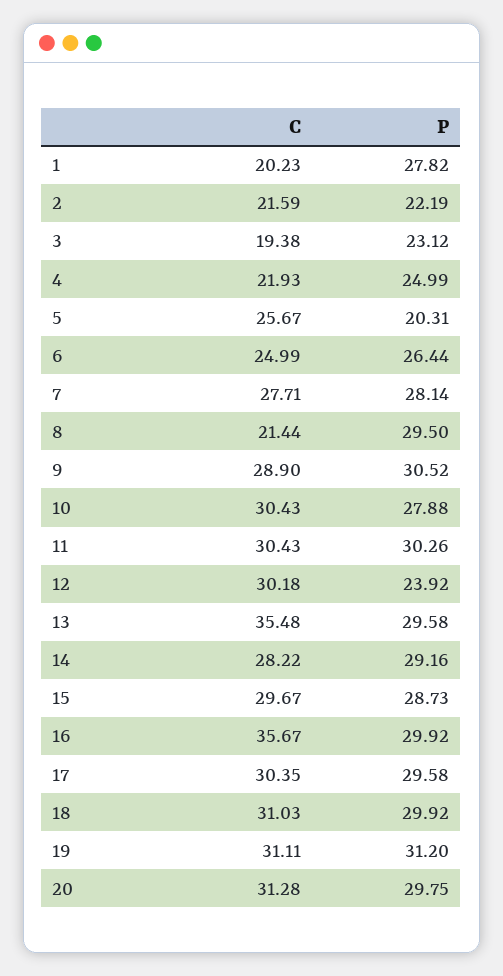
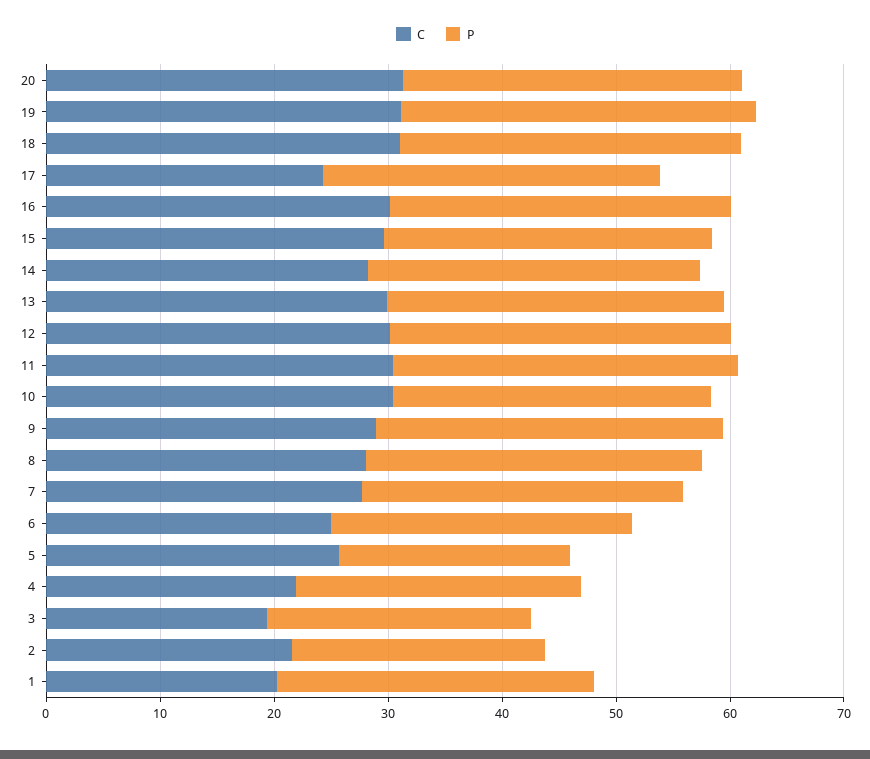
  {
    "C": {
      "1": 20.23,
      "2": 21.59,
      "3": 19.38,
      "4": 21.93,
      "5": 25.67,
      "6": 24.99,
      "7": 27.71,
-     "8": 21.44,
+     "8": 28,
      "9": 28.9,
      "10": 30.43,
      "11": 30.43,
      "12": 30.18,
-     "13": 35.48,
+     "13": 30,
      "14": 28.22,
      "15": 29.67,
-     "16": 35.67,
+     "16": 30,
-     "17": 30.35,
+     "17": 24,
      "18": 31.03,
      "19": 31.11,
      "20": 31.28
    },
    "P": {
      "1": 27.82,
      "2": 22.19,
      "3": 23.12,
      "4": 24.99,
      "5": 20.31,
      "6": 26.44,
      "7": 28.14,
      "8": 29.5,
      "9": 30.52,
      "10": 27.88,
      "11": 30.26,
-     "12": 23.92,
+     "12": 30,
      "13": 29.58,
      "14": 29.16,
      "15": 28.73,
      "16": 29.92,
      "17": 29.58,
      "18": 29.92,
      "19": 31.2,
      "20": 29.75
    }
  }

